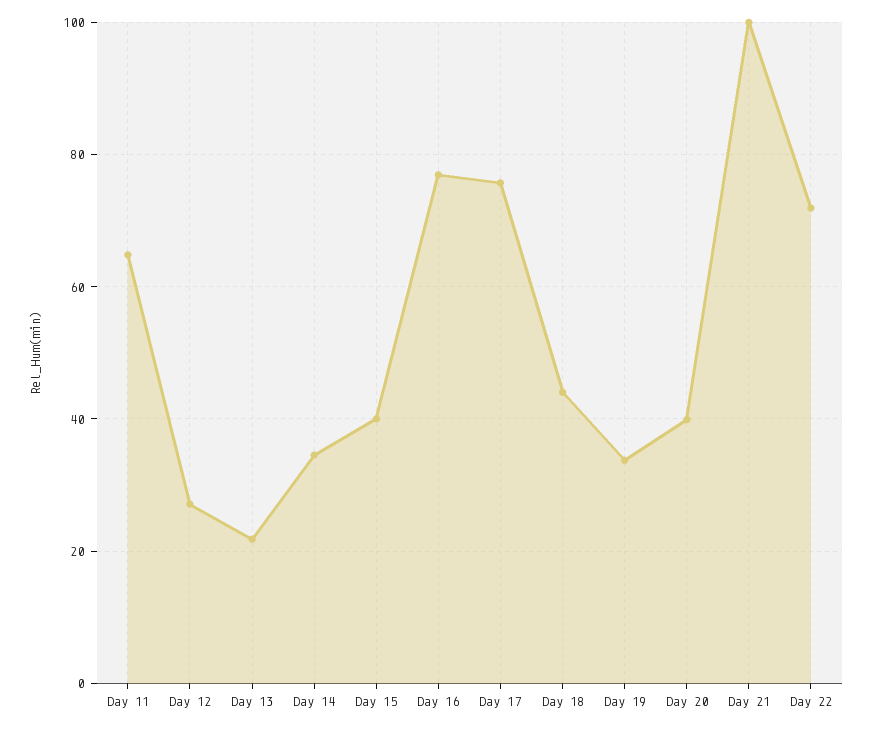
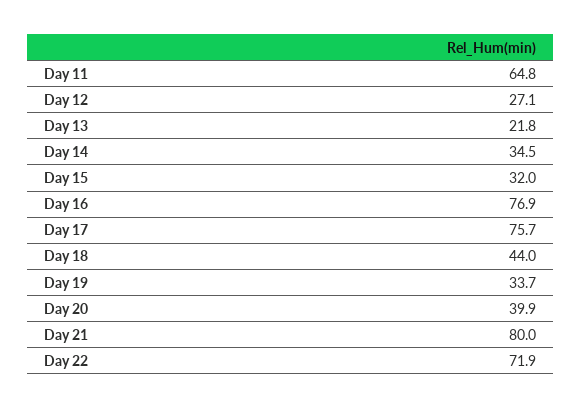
  {
    "Day 11": 64.8,
    "Day 12": 27.1,
    "Day 13": 21.8,
    "Day 14": 34.5,
-   "Day 15": 40,
+   "Day 15": 32,
    "Day 16": 76.9,
    "Day 17": 75.7,
    "Day 18": 44,
    "Day 19": 33.7,
    "Day 20": 39.9,
-   "Day 21": 100,
+   "Day 21": 80,
    "Day 22": 71.9
  }

